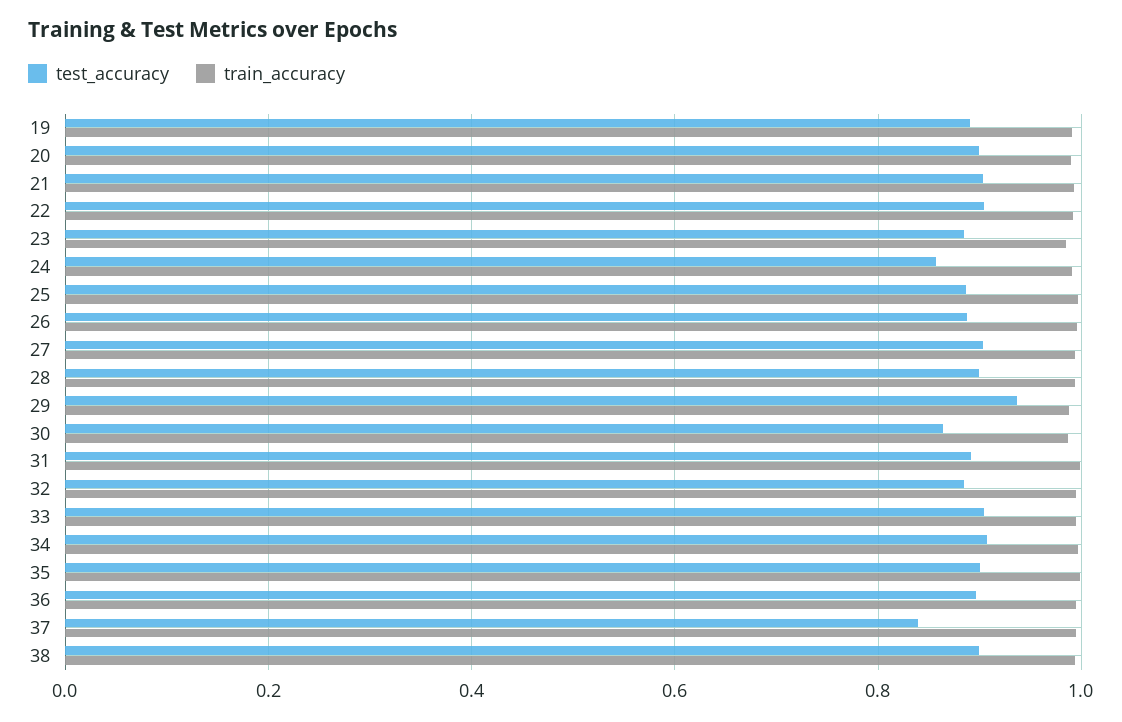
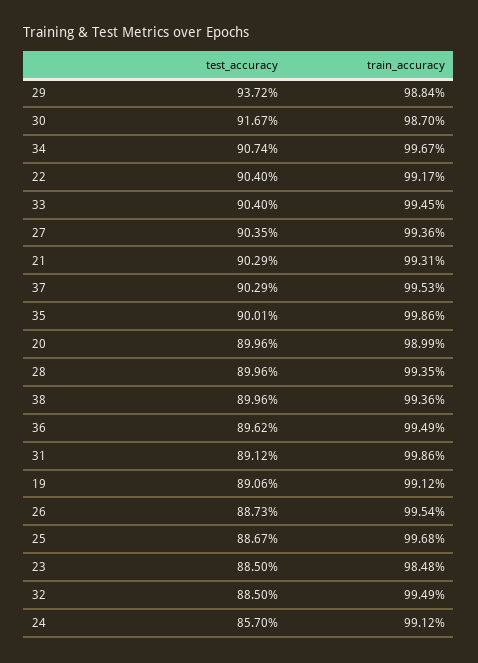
  {
    "test_accuracy": {
      "19": 0.8906,
      "20": 0.8996,
      "21": 0.9029,
      "22": 0.904,
      "23": 0.885,
      "24": 0.857,
      "25": 0.8867,
      "26": 0.8873,
      "27": 0.9035,
      "28": 0.8996,
      "29": 0.9372,
-     "30": 0.86,
+     "30": 0.9167,
      "31": 0.8912,
      "32": 0.885,
      "33": 0.904,
      "34": 0.9074,
      "35": 0.9001,
      "36": 0.8962,
-     "37": 0.84,
+     "37": 0.9029,
      "38": 0.8996
    },
    "train_accuracy": {
      "19": 0.9912,
      "20": 0.9899,
      "21": 0.9931,
      "22": 0.9917,
      "23": 0.9848,
      "24": 0.9912,
      "25": 0.9968,
      "26": 0.9954,
      "27": 0.9936,
      "28": 0.9935,
      "29": 0.9884,
      "30": 0.987,
      "31": 0.9986,
      "32": 0.9949,
      "33": 0.9945,
      "34": 0.9967,
      "35": 0.9986,
      "36": 0.9949,
      "37": 0.9953,
      "38": 0.9936
    }
  }

